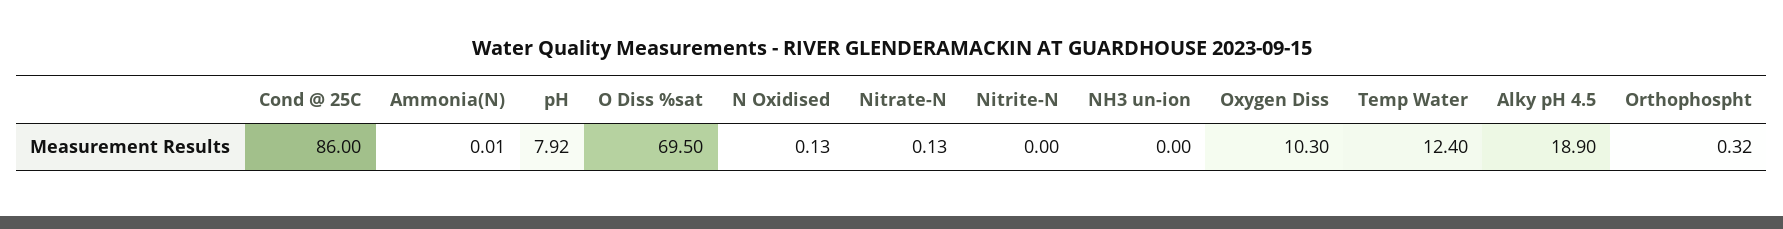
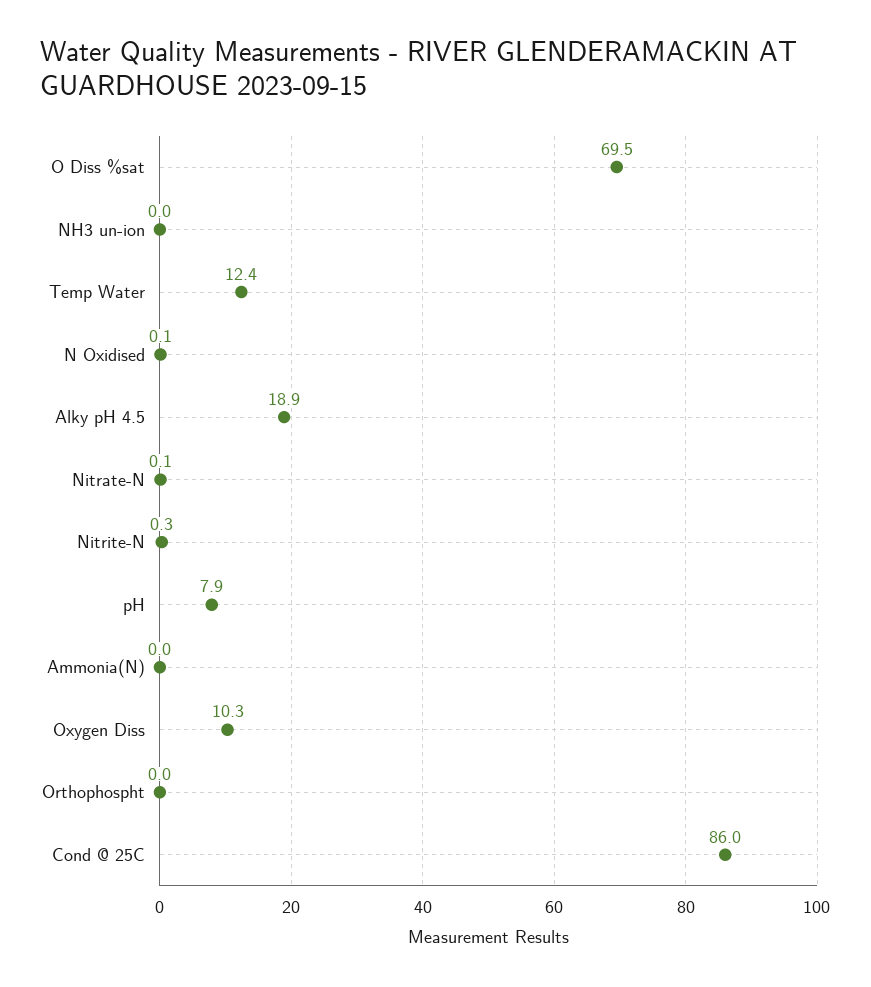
  {
    "Cond @ 25C": 86,
    "Ammonia(N)": 0.01,
    "pH": 7.92,
    "O Diss %sat": 69.5,
    "N Oxidised": 0.13,
    "Nitrate-N": 0.13,
-   "Nitrite-N": 0,
+   "Nitrite-N": 0.3,
    "NH3 un-ion": 0,
    "Oxygen Diss": 10.3,
    "Temp Water": 12.4,
    "Alky pH 4.5": 18.9,
-   "Orthophospht": 0.32
+   "Orthophospht": 0
  }

